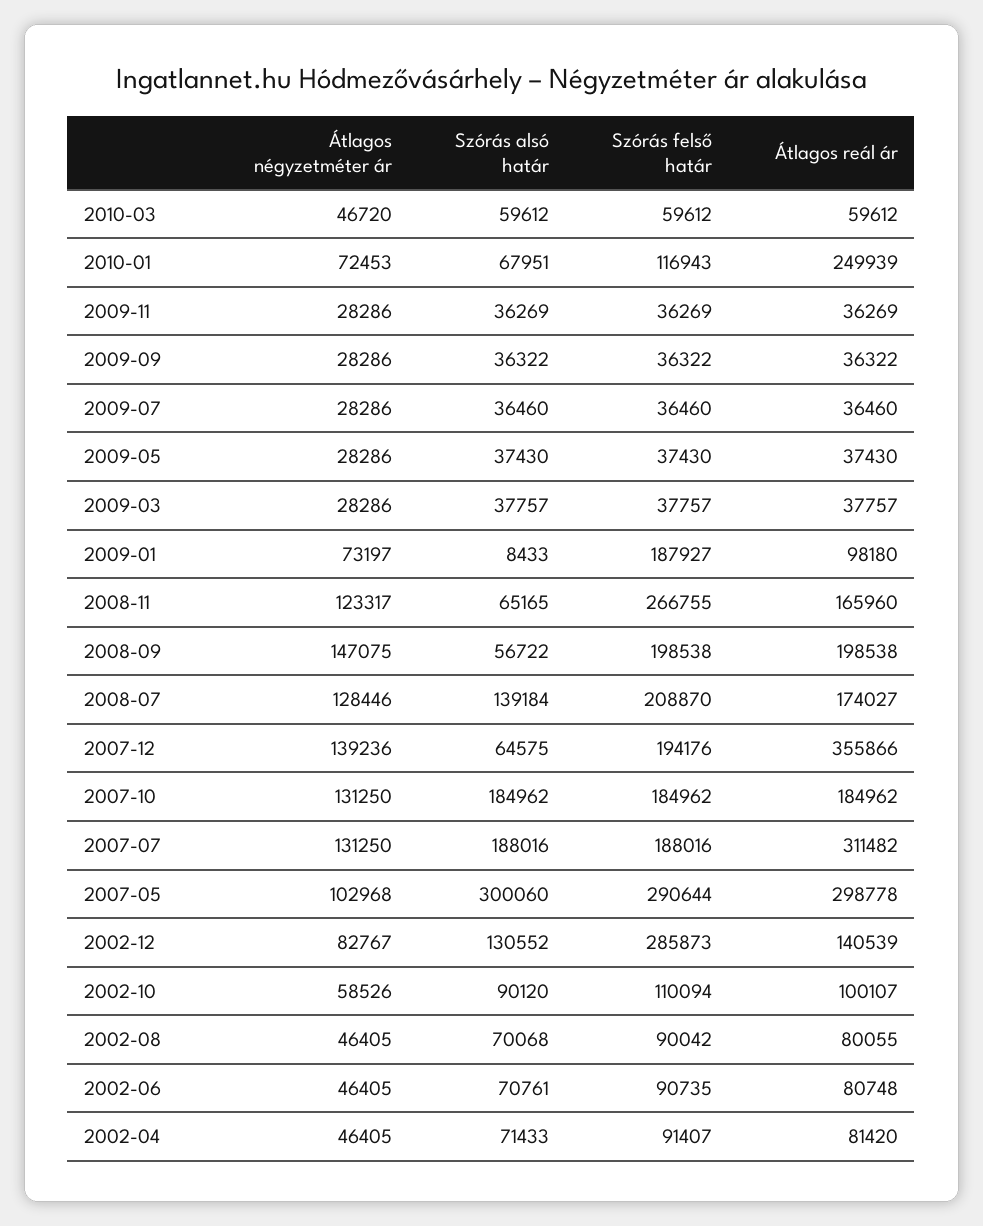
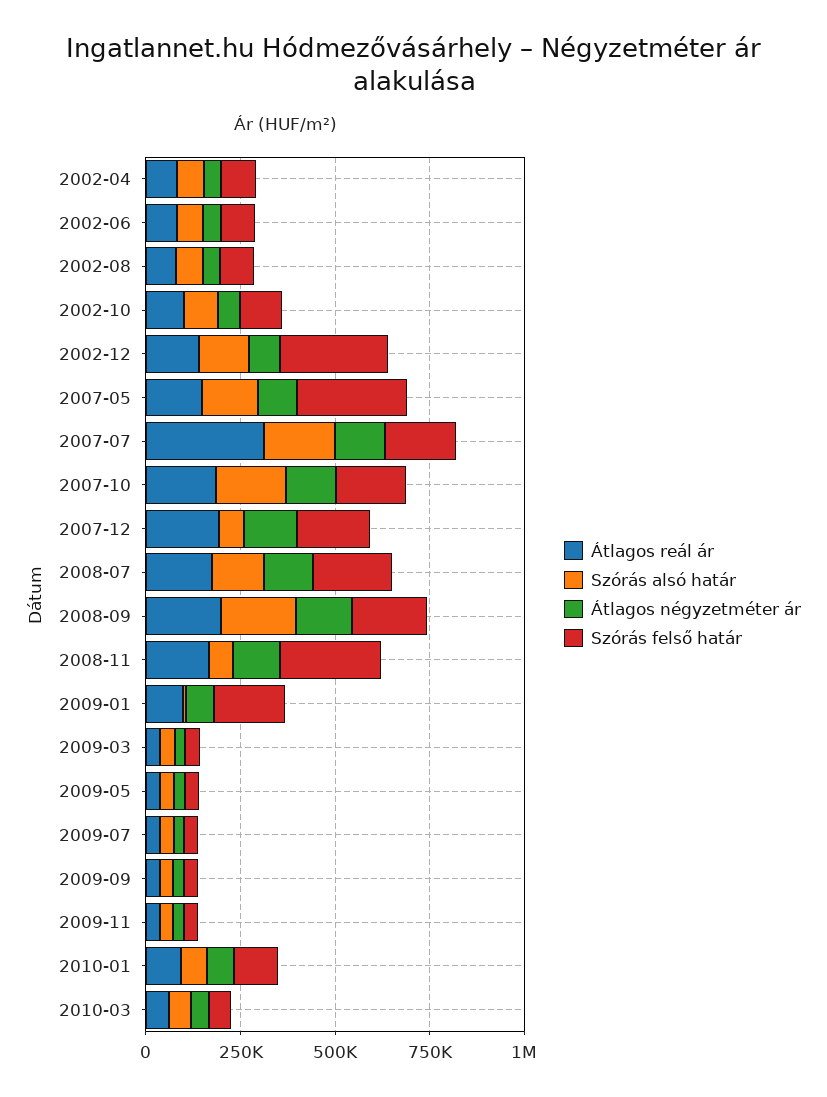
  {
    "Átlagos négyzetméter ár": {
      "2010-03": 46720,
      "2010-01": 72453,
      "2009-11": 28286,
      "2009-09": 28286,
      "2009-07": 28286,
      "2009-05": 28286,
      "2009-03": 28286,
      "2009-01": 73197,
      "2008-11": 123317,
      "2008-09": 147075,
      "2008-07": 128446,
      "2007-12": 139236,
      "2007-10": 131250,
      "2007-07": 131250,
      "2007-05": 102968,
      "2002-12": 82767,
      "2002-10": 58526,
      "2002-08": 46405,
      "2002-06": 46405,
      "2002-04": 46405
    },
    "Szórás alsó határ": {
      "2010-03": 59612,
      "2010-01": 67951,
      "2009-11": 36269,
      "2009-09": 36322,
      "2009-07": 36460,
      "2009-05": 37430,
      "2009-03": 37757,
      "2009-01": 8433,
      "2008-11": 65165,
-     "2008-09": 56722,
+     "2008-09": 200000,
      "2008-07": 139184,
      "2007-12": 64575,
      "2007-10": 184962,
      "2007-07": 188016,
-     "2007-05": 300060,
+     "2007-05": 150000,
      "2002-12": 130552,
      "2002-10": 90120,
      "2002-08": 70068,
      "2002-06": 70761,
      "2002-04": 71433
    },
    "Szórás felső határ": {
      "2010-03": 59612,
      "2010-01": 116943,
      "2009-11": 36269,
      "2009-09": 36322,
      "2009-07": 36460,
      "2009-05": 37430,
      "2009-03": 37757,
      "2009-01": 187927,
      "2008-11": 266755,
      "2008-09": 198538,
      "2008-07": 208870,
      "2007-12": 194176,
      "2007-10": 184962,
      "2007-07": 188016,
      "2007-05": 290644,
      "2002-12": 285873,
      "2002-10": 110094,
      "2002-08": 90042,
      "2002-06": 90735,
      "2002-04": 91407
    },
    "Átlagos reál ár": {
      "2010-03": 59612,
-     "2010-01": 249939,
+     "2010-01": 100000,
      "2009-11": 36269,
      "2009-09": 36322,
      "2009-07": 36460,
      "2009-05": 37430,
      "2009-03": 37757,
      "2009-01": 98180,
      "2008-11": 165960,
      "2008-09": 198538,
      "2008-07": 174027,
-     "2007-12": 355866,
+     "2007-12": 200000,
      "2007-10": 184962,
      "2007-07": 311482,
-     "2007-05": 298778,
+     "2007-05": 150000,
      "2002-12": 140539,
      "2002-10": 100107,
      "2002-08": 80055,
      "2002-06": 80748,
      "2002-04": 81420
    }
  }

